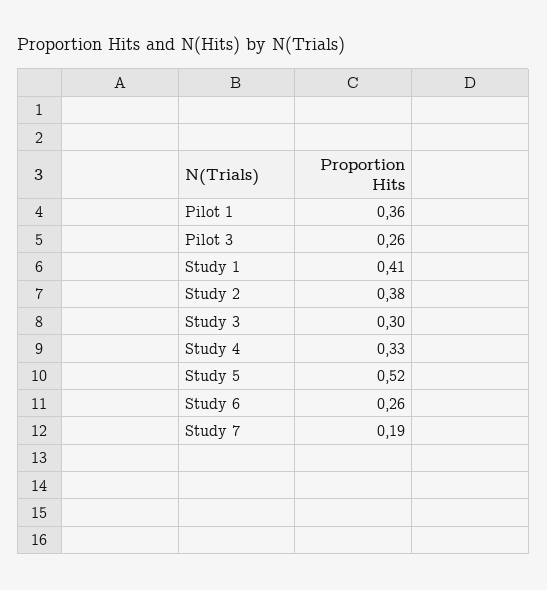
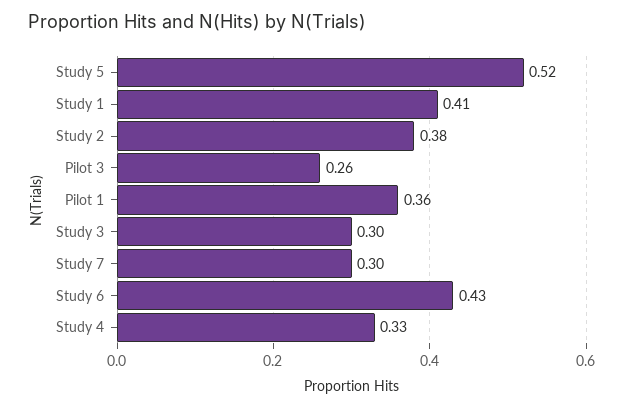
  {
    "Pilot 1": 0.36,
    "Pilot 3": 0.26,
    "Study 1": 0.41,
    "Study 2": 0.38,
    "Study 3": 0.3,
    "Study 4": 0.33,
    "Study 5": 0.52,
-   "Study 6": 0.26,
+   "Study 6": 0.43,
-   "Study 7": 0.19
+   "Study 7": 0.3
  }

